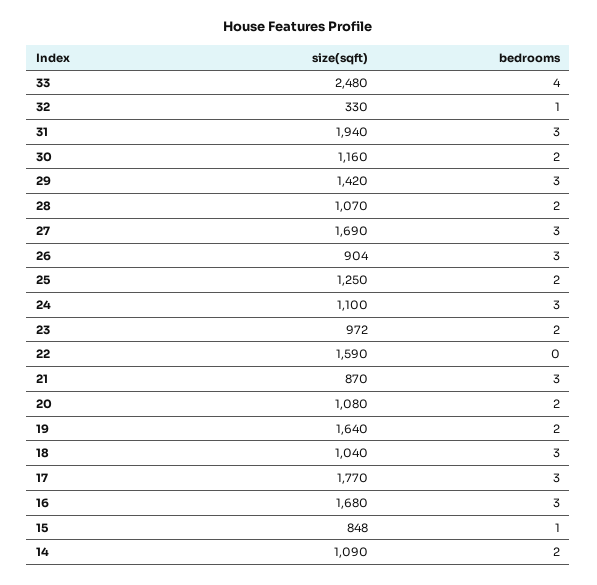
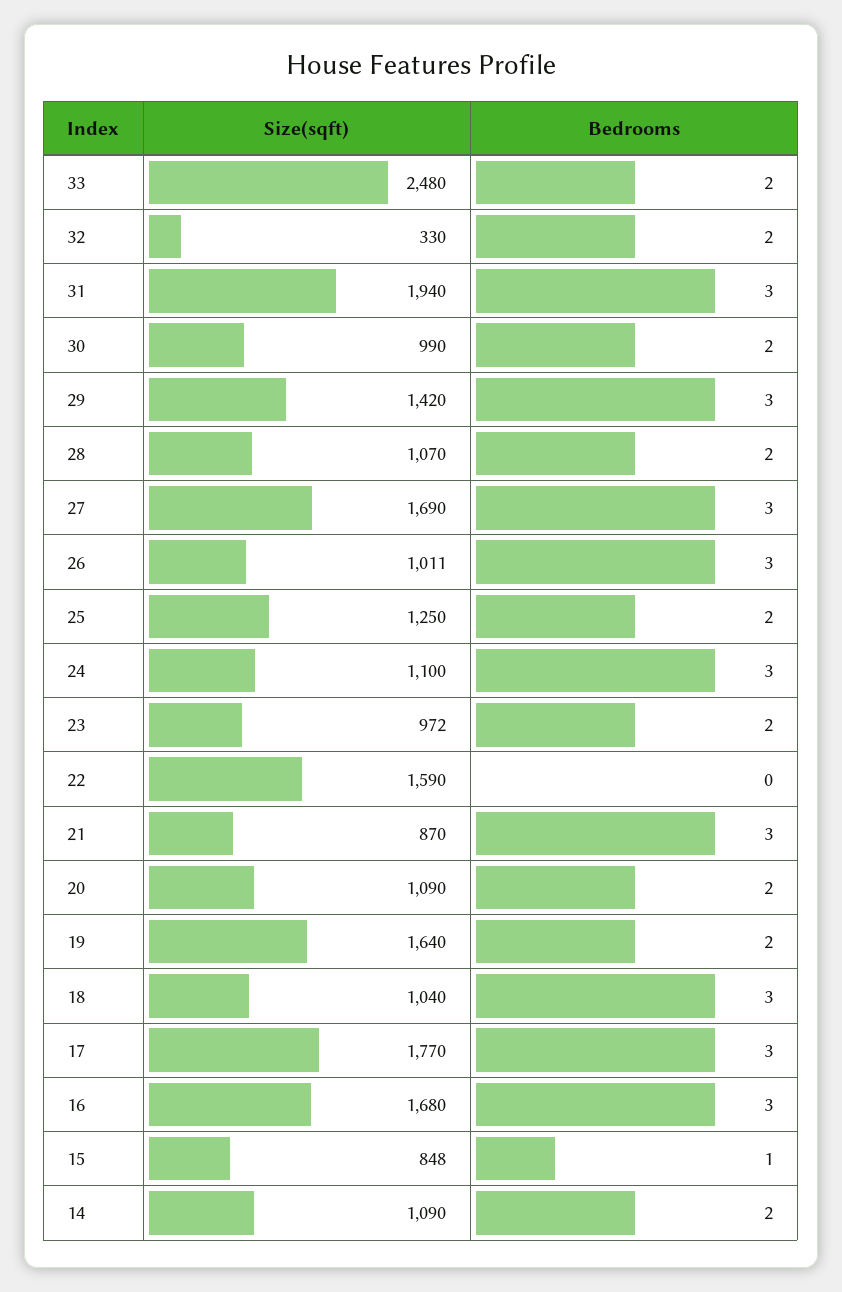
  {
    "size(sqft)": {
      "33": 2480,
      "32": 330,
      "31": 1940,
-     "30": 1160,
+     "30": 990,
      "29": 1420,
      "28": 1070,
      "27": 1690,
-     "26": 904,
+     "26": 1011,
      "25": 1250,
      "24": 1100,
      "23": 972,
      "22": 1590,
      "21": 870,
-     "20": 1080,
+     "20": 1090,
      "19": 1640,
      "18": 1040,
      "17": 1770,
      "16": 1680,
      "15": 848,
      "14": 1090
    },
    "bedrooms": {
-     "33": 4,
+     "33": 2,
-     "32": 1,
+     "32": 2,
      "31": 3,
      "30": 2,
      "29": 3,
      "28": 2,
      "27": 3,
      "26": 3,
      "25": 2,
      "24": 3,
      "23": 2,
      "22": 0,
      "21": 3,
      "20": 2,
      "19": 2,
      "18": 3,
      "17": 3,
      "16": 3,
      "15": 1,
      "14": 2
    }
  }

